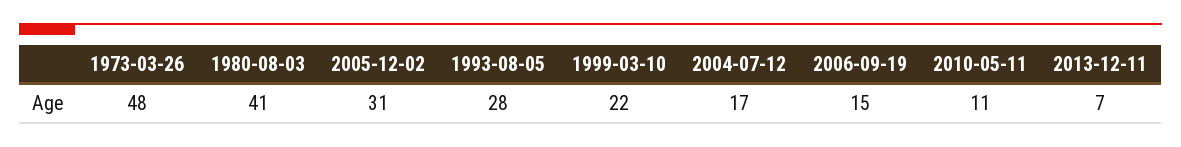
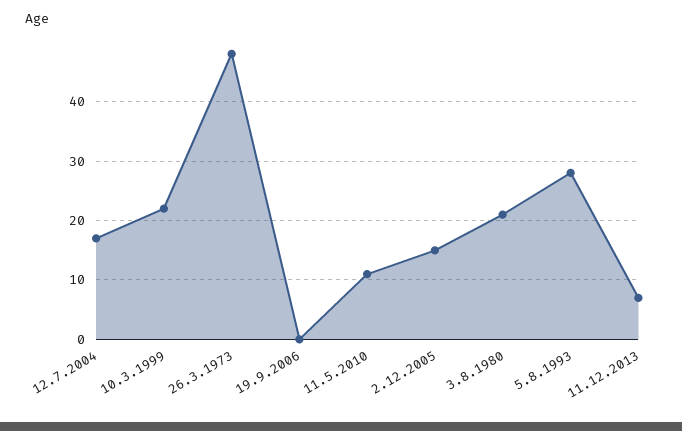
  {
    "1973-03-26": 48,
-   "1980-08-03": 41,
+   "1980-08-03": 20,
-   "2005-12-02": 31,
+   "2005-12-02": 15,
    "1993-08-05": 28,
    "1999-03-10": 22,
    "2004-07-12": 17,
-   "2006-09-19": 15,
+   "2006-09-19": 0,
    "2010-05-11": 11,
    "2013-12-11": 7
  }

